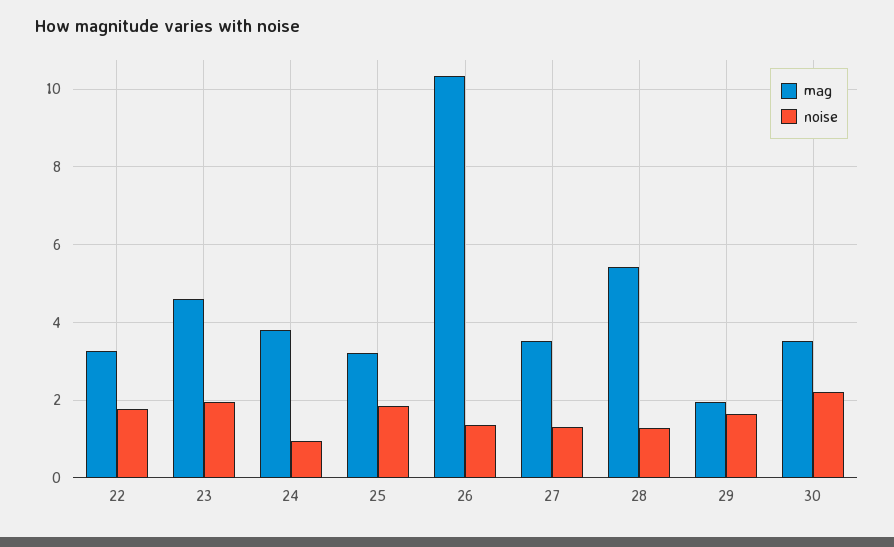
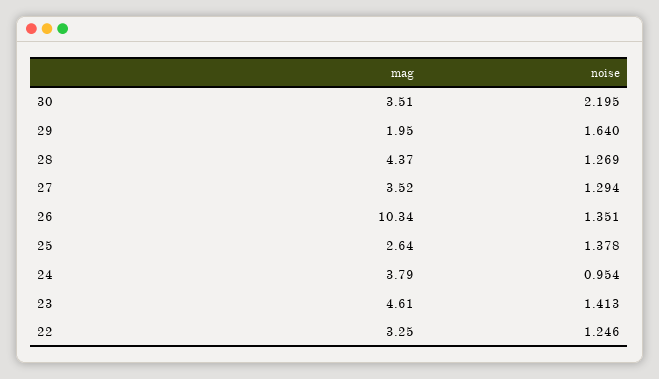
  {
    "mag": {
      "22": 3.25,
      "23": 4.61,
      "24": 3.79,
-     "25": 3.2,
+     "25": 2.64,
      "26": 10.34,
      "27": 3.52,
-     "28": 5.4,
+     "28": 4.37,
      "29": 1.95,
      "30": 3.51
    },
    "noise": {
-     "22": 1.8,
+     "22": 1.246,
-     "23": 2,
+     "23": 1.413,
      "24": 0.954,
-     "25": 1.8,
+     "25": 1.378,
      "26": 1.351,
      "27": 1.294,
      "28": 1.269,
      "29": 1.64,
      "30": 2.195
    }
  }

